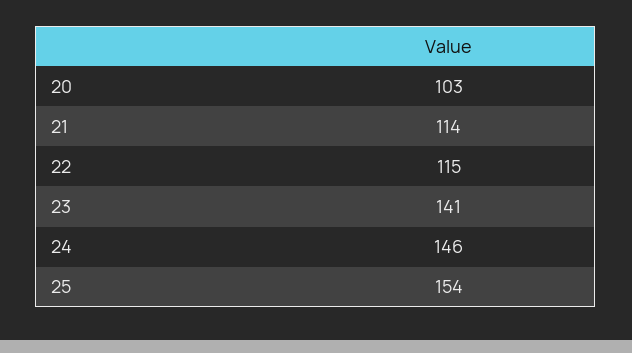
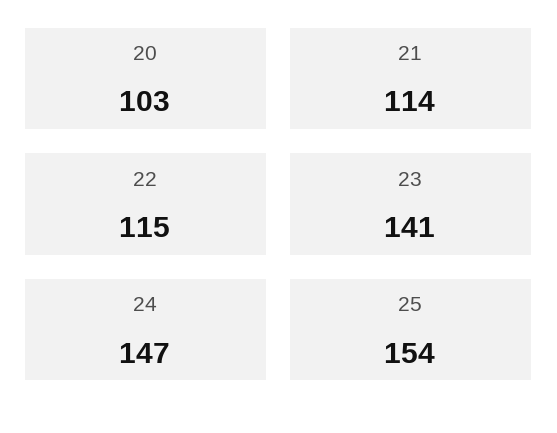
  {
    "20": 103,
    "21": 114,
    "22": 115,
    "23": 141,
-   "24": 146,
+   "24": 147,
    "25": 154
  }

